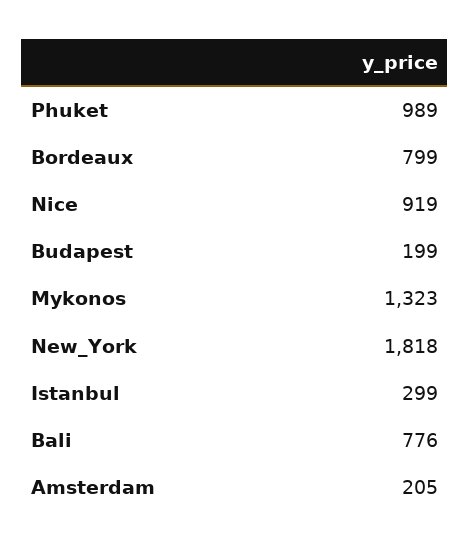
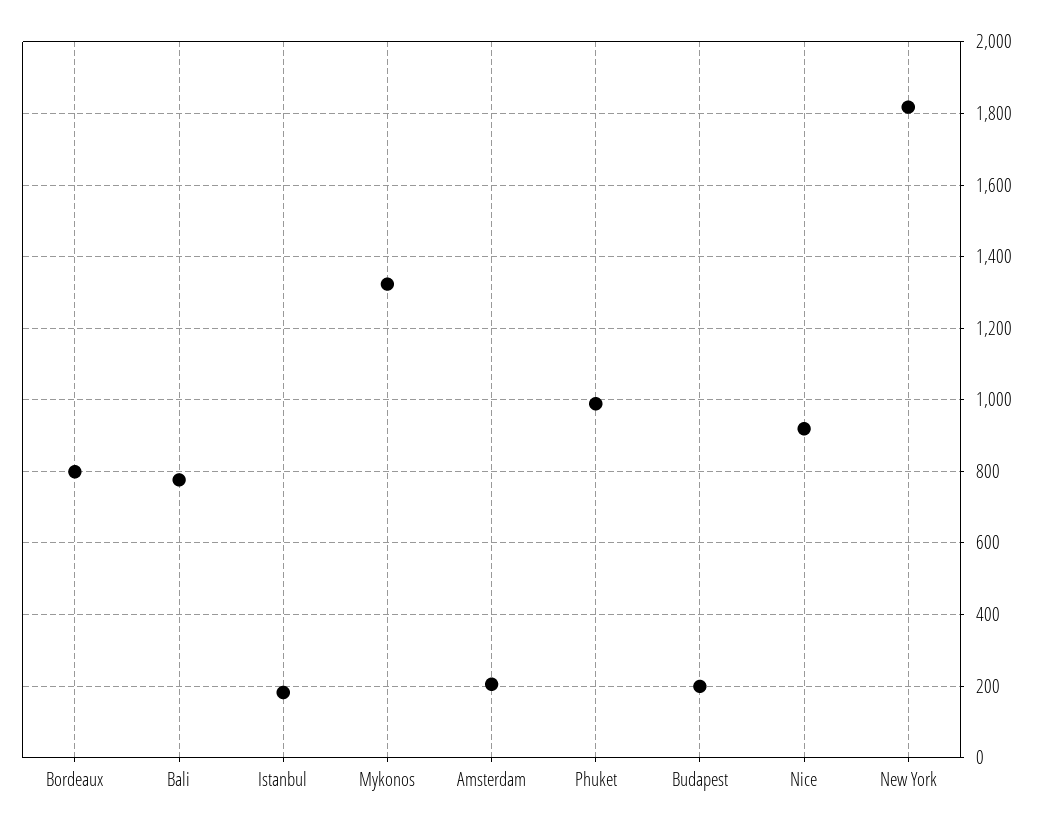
  {
    "Phuket": 989,
    "Bordeaux": 799,
    "Nice": 919,
    "Budapest": 199,
    "Mykonos": 1323,
    "New_York": 1818,
-   "Istanbul": 299,
+   "Istanbul": 180,
    "Bali": 776,
    "Amsterdam": 205
  }

